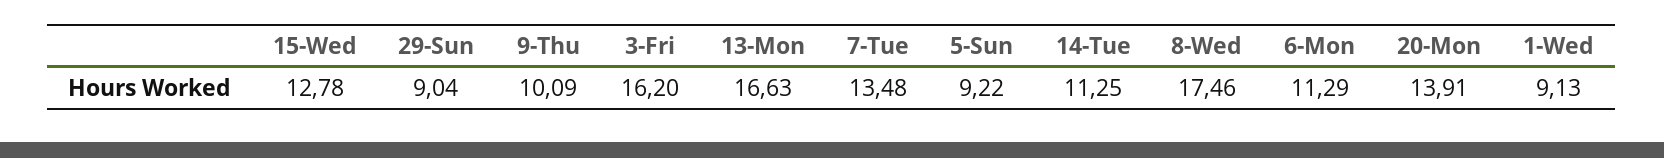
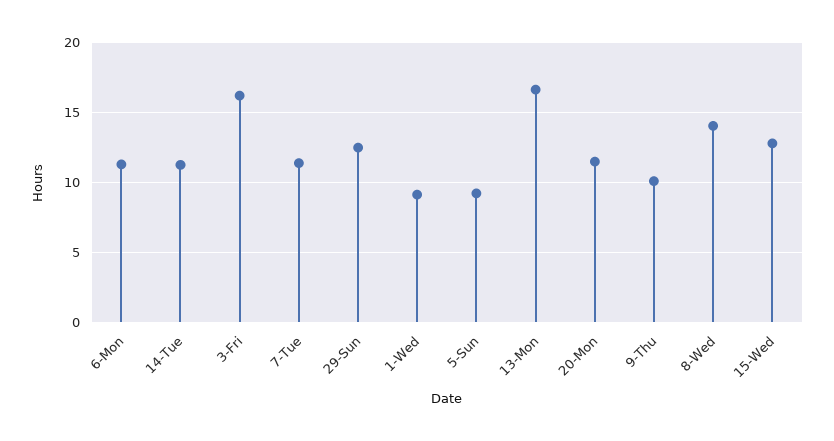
  {
    "15-Wed": 12.78,
-   "29-Sun": 9.04,
+   "29-Sun": 12.5,
    "9-Thu": 10.09,
    "3-Fri": 16.2,
    "13-Mon": 16.63,
-   "7-Tue": 13.48,
+   "7-Tue": 11.5,
    "5-Sun": 9.22,
    "14-Tue": 11.25,
-   "8-Wed": 17.46,
+   "8-Wed": 14,
    "6-Mon": 11.29,
-   "20-Mon": 13.91,
+   "20-Mon": 11.5,
    "1-Wed": 9.13
  }

